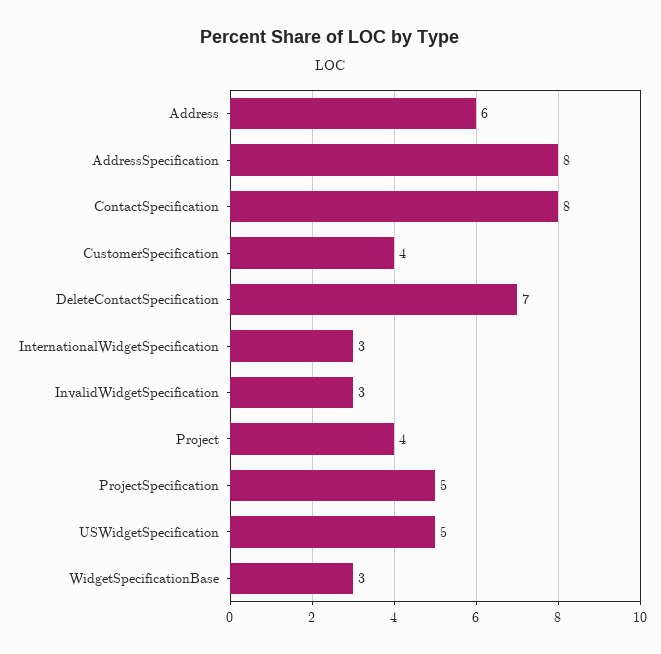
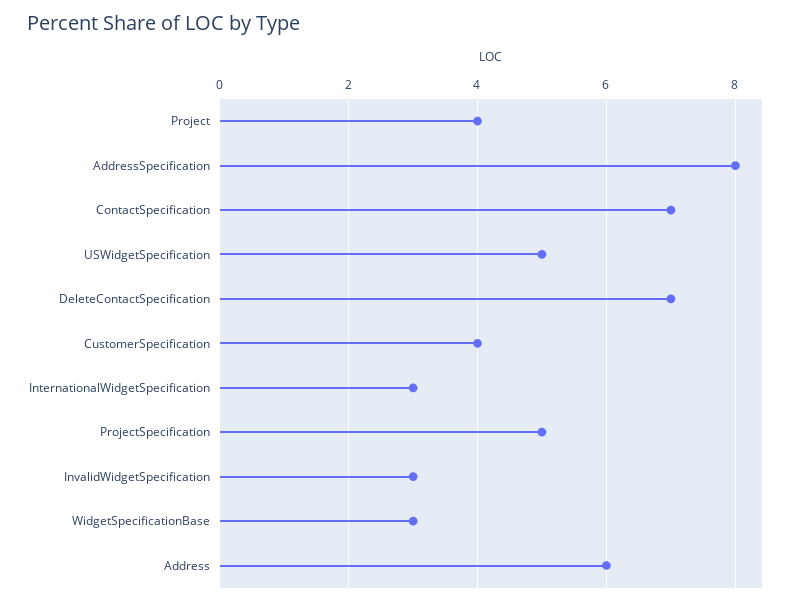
  {
    "Address": 6,
    "AddressSpecification": 8,
-   "ContactSpecification": 8,
+   "ContactSpecification": 7,
    "CustomerSpecification": 4,
    "DeleteContactSpecification": 7,
    "InternationalWidgetSpecification": 3,
    "InvalidWidgetSpecification": 3,
    "Project": 4,
    "ProjectSpecification": 5,
    "USWidgetSpecification": 5,
    "WidgetSpecificationBase": 3
  }

